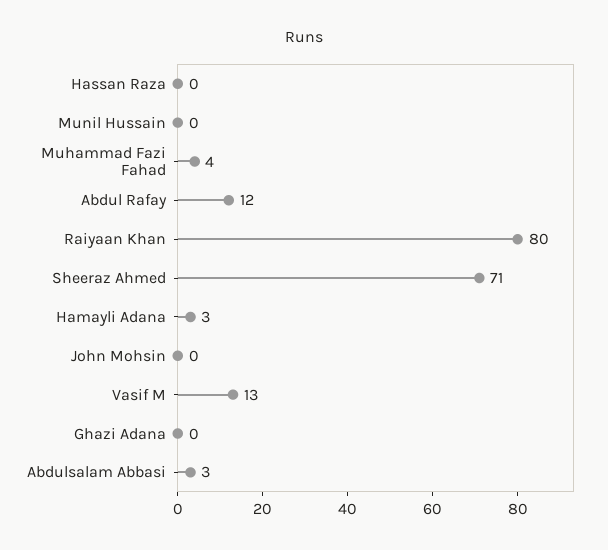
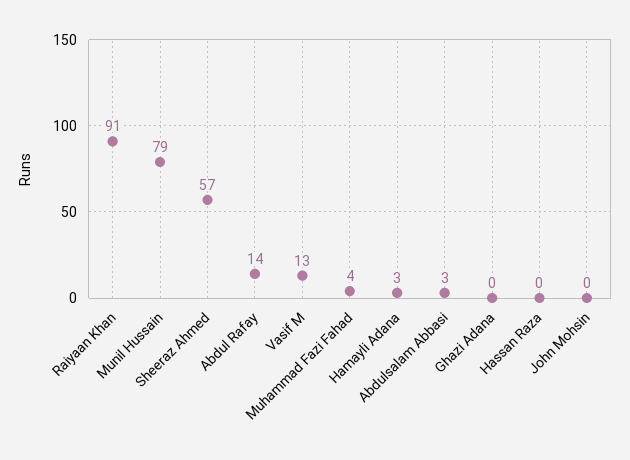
  {
    "Hassan Raza": 0,
-   "Munil Hussain": 0,
+   "Munil Hussain": 79,
    "Muhammad Fazi Fahad": 4,
-   "Abdul Rafay": 12,
+   "Abdul Rafay": 14,
-   "Raiyaan Khan": 80,
+   "Raiyaan Khan": 91,
-   "Sheeraz Ahmed": 71,
+   "Sheeraz Ahmed": 57,
    "Hamayli Adana": 3,
    "John Mohsin": 0,
    "Vasif M": 13,
    "Ghazi Adana": 0,
    "Abdulsalam Abbasi": 3
  }

